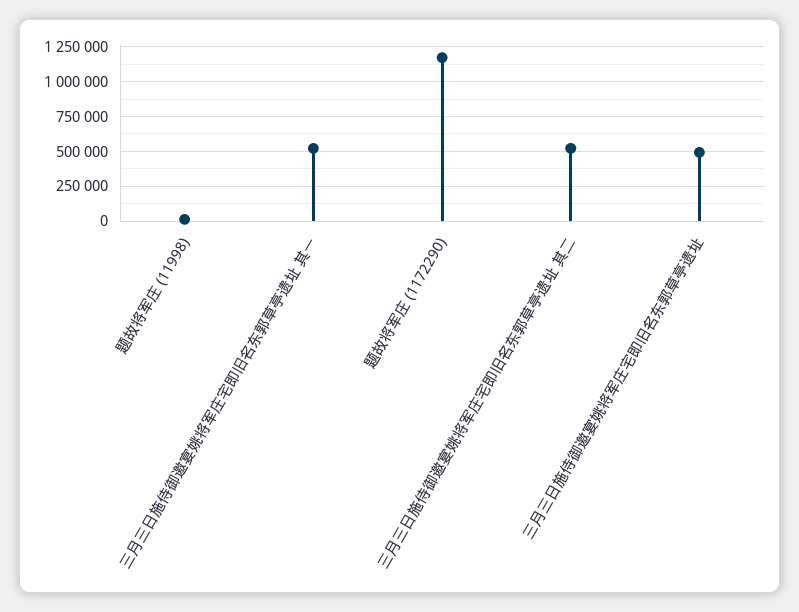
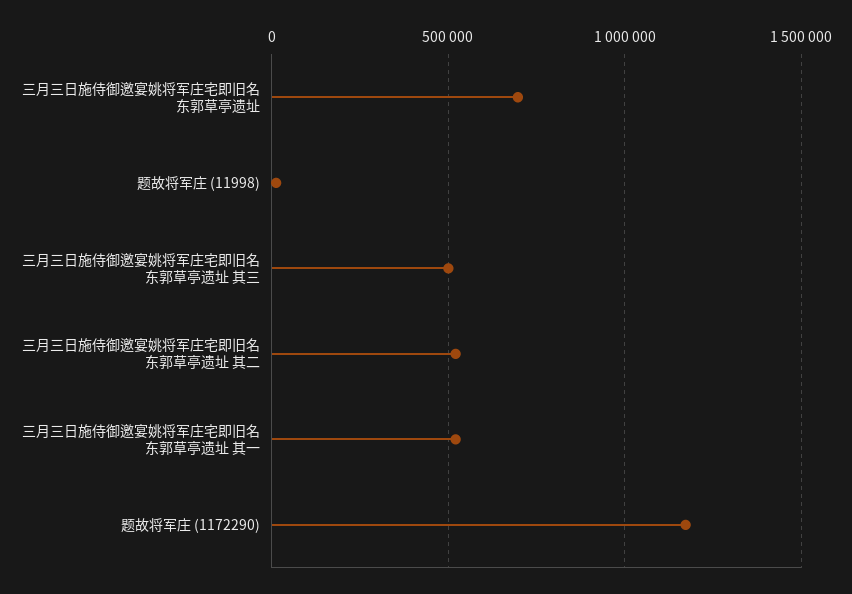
  {
    "题故将军庄 (11998)": 0,
    "三月三日施侍御邀宴姚将军庄宅即旧名东郭草亭遗址 其一": 500000,
    "题故将军庄 (1172290)": 1150000,
    "三月三日施侍御邀宴姚将军庄宅即旧名东郭草亭遗址 其二": 500000,
-   "三月三日施侍御邀宴姚将军庄宅即旧名东郭草亭遗址": 500000
+   "三月三日施侍御邀宴姚将军庄宅即旧名东郭草亭遗址": 700000,
+   "三月三日施侍御邀宴姚将军庄宅即旧名东郭草亭遗址 其三": 500000
  }

